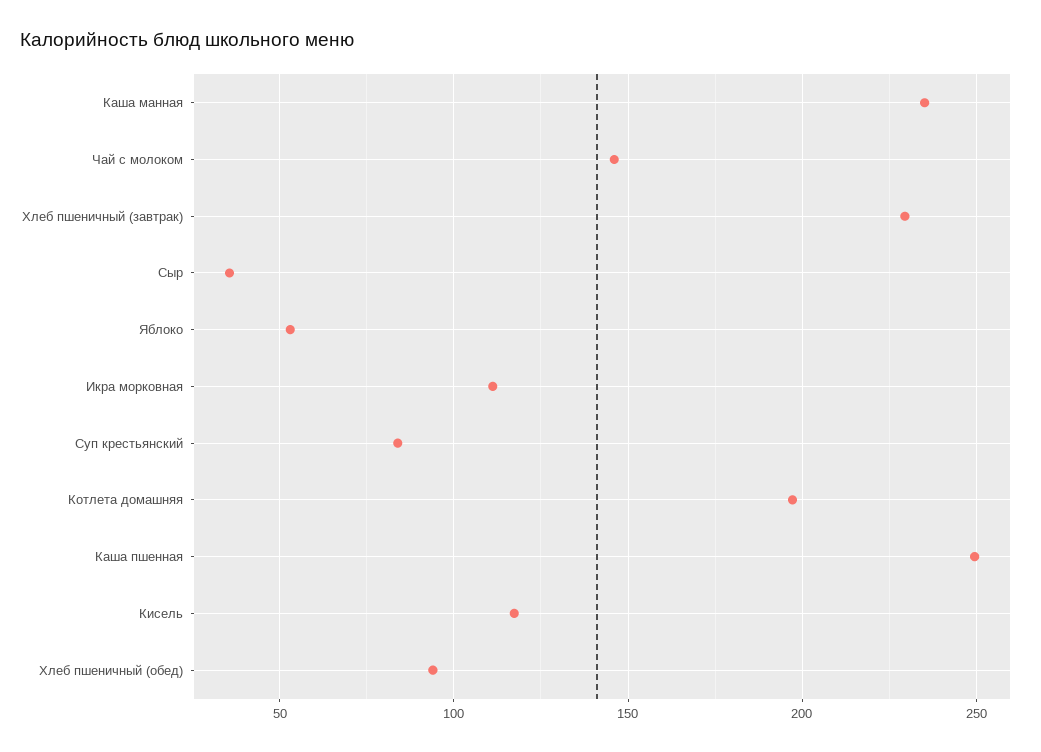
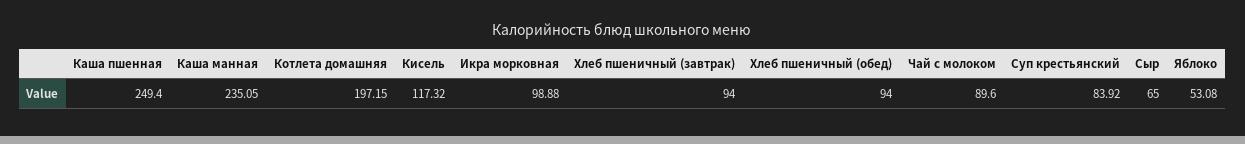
  {
    "Каша манная": 235.05,
-   "Чай с молоком": 145,
+   "Чай с молоком": 89.6,
-   "Хлеб пшеничный (завтрак)": 230,
+   "Хлеб пшеничный (завтрак)": 94,
-   "Сыр": 35,
+   "Сыр": 65,
    "Яблоко": 53.08,
-   "Икра морковная": 110,
+   "Икра морковная": 98.88,
    "Суп крестьянский": 83.92,
    "Котлета домашняя": 197.15,
    "Каша пшенная": 249.4,
    "Кисель": 117.32,
    "Хлеб пшеничный (обед)": 94
  }

